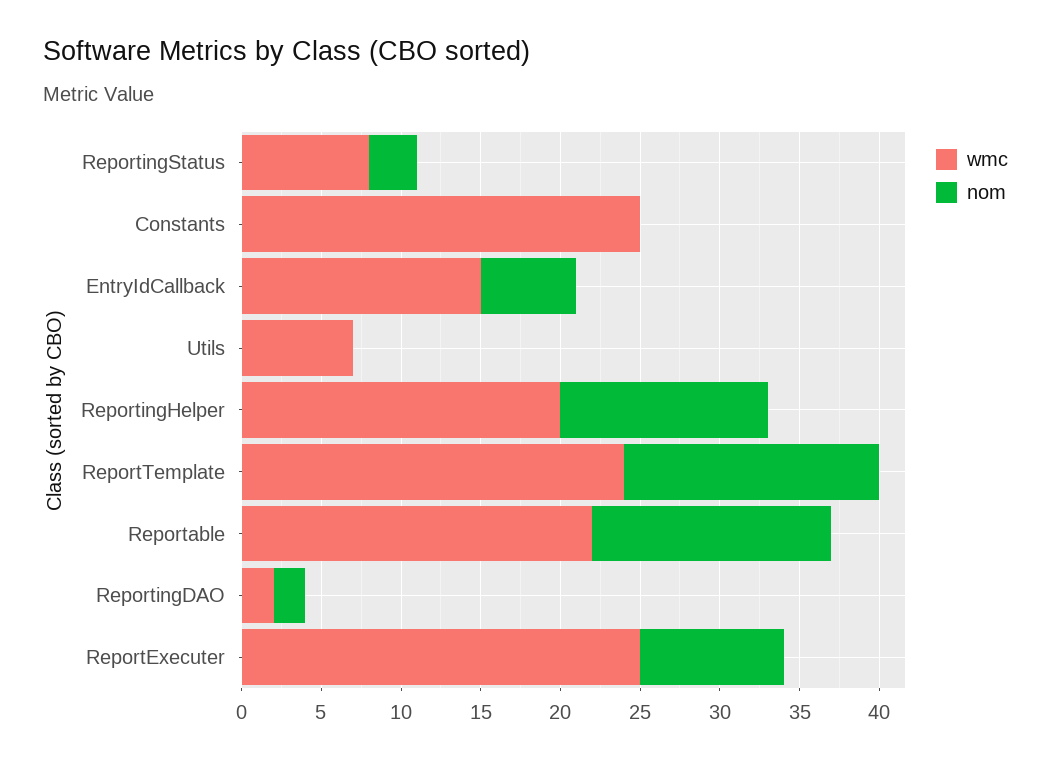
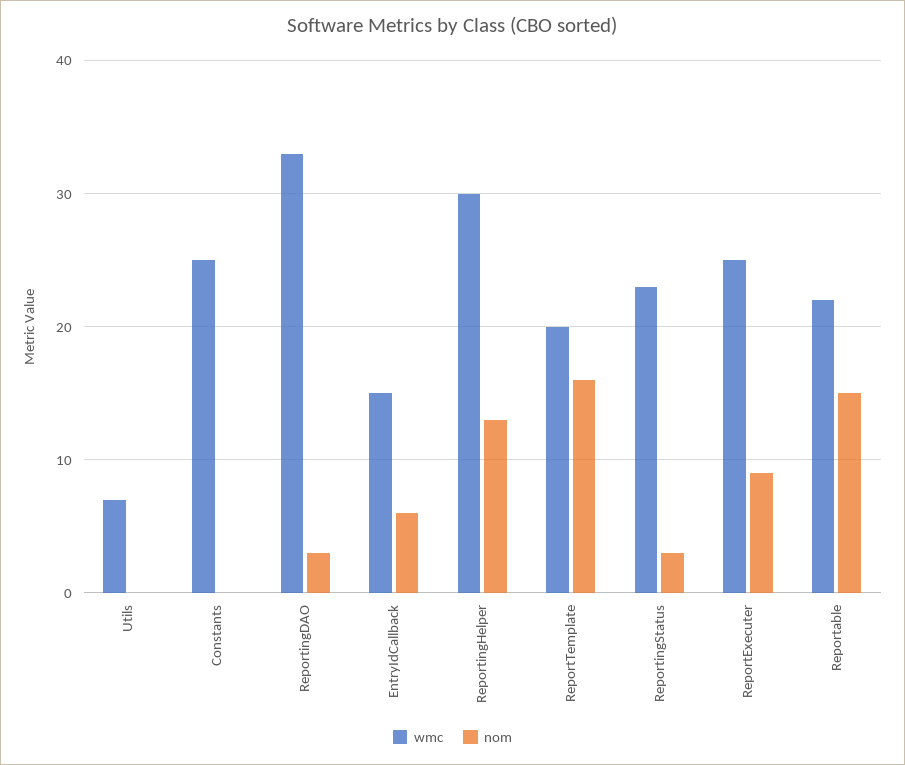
  {
    "wmc": {
-     "ReportingStatus": 8,
+     "ReportingStatus": 23,
      "Constants": 25,
      "EntryIdCallback": 15,
      "Utils": 7,
-     "ReportingHelper": 20,
+     "ReportingHelper": 30,
-     "ReportTemplate": 24,
+     "ReportTemplate": 20,
      "Reportable": 22,
-     "ReportingDAO": 2,
+     "ReportingDAO": 33,
      "ReportExecuter": 25
    },
    "nom": {
      "ReportingStatus": 3,
      "Constants": 0,
      "EntryIdCallback": 6,
      "Utils": 0,
      "ReportingHelper": 13,
      "ReportTemplate": 16,
      "Reportable": 15,
-     "ReportingDAO": 2,
+     "ReportingDAO": 3,
      "ReportExecuter": 9
    }
  }

